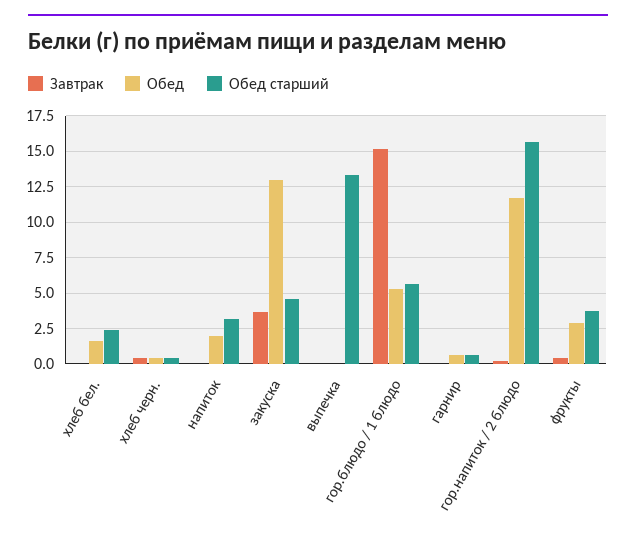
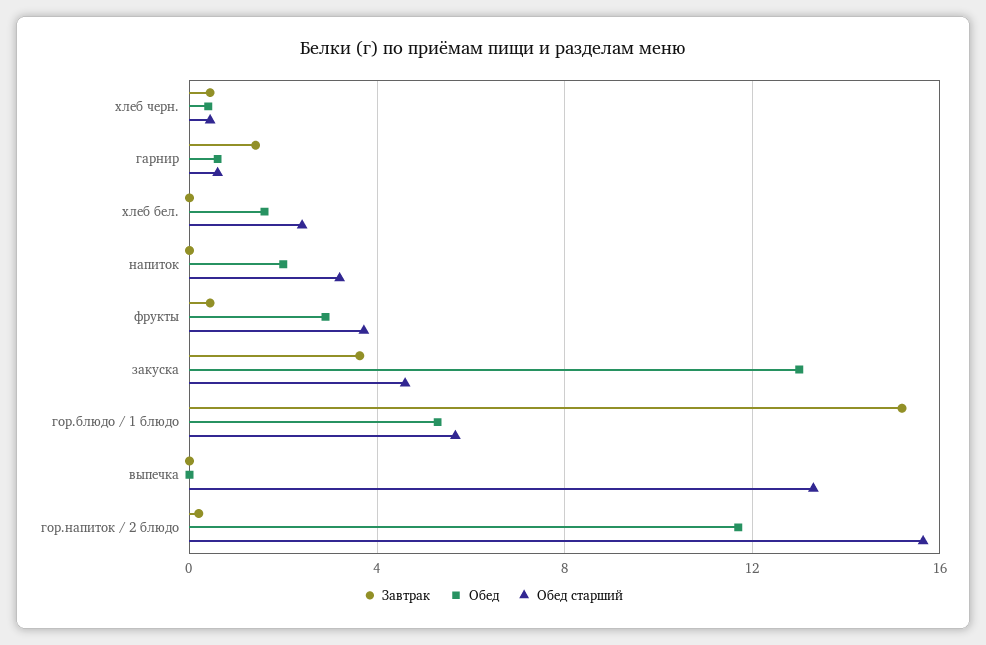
  {
    "Завтрак": {
      "хлеб бел.": 0,
      "хлеб черн.": 0.5,
      "напиток": 0,
      "закуска": 3.5,
      "выпечка": 0,
      "гор.блюдо / 1 блюдо": 15,
-     "гарнир": 0,
+     "гарнир": 1.5,
      "гор.напиток / 2 блюдо": 0,
      "фрукты": 0.5
    },
    "Обед": {
      "хлеб бел.": 1.5,
      "хлеб черн.": 0.5,
      "напиток": 2,
      "закуска": 13,
      "выпечка": 0,
      "гор.блюдо / 1 блюдо": 5.5,
      "гарнир": 0.5,
      "гор.напиток / 2 блюдо": 11.5,
      "фрукты": 3
    },
    "Обед старший": {
      "хлеб бел.": 2.5,
      "хлеб черн.": 0.5,
      "напиток": 3,
      "закуска": 4.5,
      "выпечка": 13.5,
      "гор.блюдо / 1 блюдо": 5.5,
      "гарнир": 0.5,
      "гор.напиток / 2 блюдо": 15.5,
      "фрукты": 3.5
    }
  }

